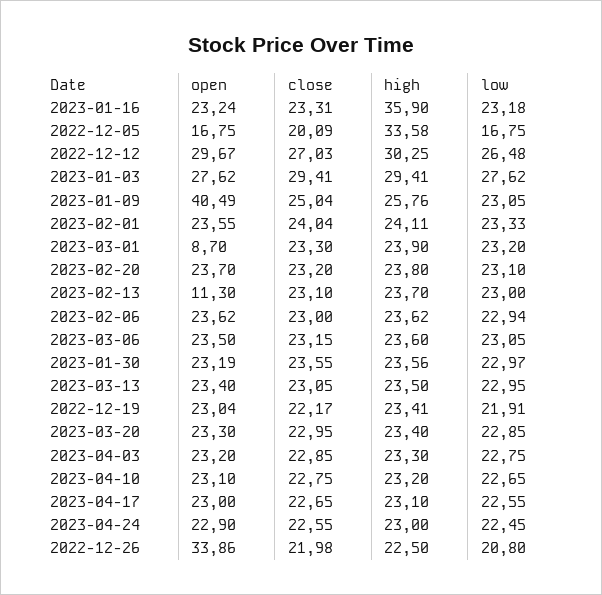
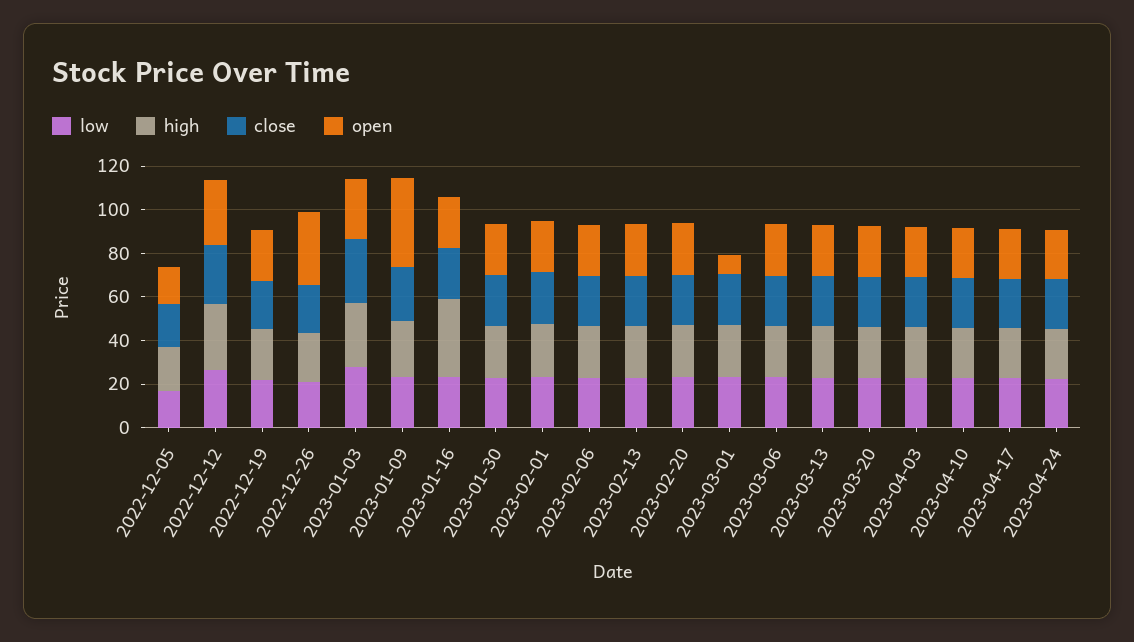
  {
    "open": {
      "2023-01-16": 23.24,
      "2022-12-05": 16.75,
      "2022-12-12": 29.67,
      "2023-01-03": 27.62,
      "2023-01-09": 40.49,
      "2023-02-01": 23.55,
      "2023-03-01": 8.7,
      "2023-02-20": 23.7,
-     "2023-02-13": 11.3,
+     "2023-02-13": 25,
      "2023-02-06": 23.62,
      "2023-03-06": 23.5,
      "2023-01-30": 23.19,
      "2023-03-13": 23.4,
      "2022-12-19": 23.04,
      "2023-03-20": 23.3,
      "2023-04-03": 23.2,
      "2023-04-10": 23.1,
      "2023-04-17": 23,
      "2023-04-24": 22.9,
      "2022-12-26": 33.86
    },
    "close": {
      "2023-01-16": 23.31,
      "2022-12-05": 20.09,
      "2022-12-12": 27.03,
      "2023-01-03": 29.41,
      "2023-01-09": 25.04,
      "2023-02-01": 24.04,
      "2023-03-01": 23.3,
      "2023-02-20": 23.2,
      "2023-02-13": 23.1,
      "2023-02-06": 23,
      "2023-03-06": 23.15,
      "2023-01-30": 23.55,
      "2023-03-13": 23.05,
      "2022-12-19": 22.17,
      "2023-03-20": 22.95,
      "2023-04-03": 22.85,
      "2023-04-10": 22.75,
      "2023-04-17": 22.65,
      "2023-04-24": 22.55,
      "2022-12-26": 21.98
    },
    "high": {
      "2023-01-16": 35.9,
-     "2022-12-05": 33.58,
+     "2022-12-05": 20,
      "2022-12-12": 30.25,
      "2023-01-03": 29.41,
      "2023-01-09": 25.76,
      "2023-02-01": 24.11,
      "2023-03-01": 23.9,
      "2023-02-20": 23.8,
      "2023-02-13": 23.7,
      "2023-02-06": 23.62,
      "2023-03-06": 23.6,
      "2023-01-30": 23.56,
      "2023-03-13": 23.5,
      "2022-12-19": 23.41,
      "2023-03-20": 23.4,
      "2023-04-03": 23.3,
      "2023-04-10": 23.2,
      "2023-04-17": 23.1,
      "2023-04-24": 23,
      "2022-12-26": 22.5
    },
    "low": {
      "2023-01-16": 23.18,
      "2022-12-05": 16.75,
      "2022-12-12": 26.48,
      "2023-01-03": 27.62,
      "2023-01-09": 23.05,
      "2023-02-01": 23.33,
      "2023-03-01": 23.2,
      "2023-02-20": 23.1,
      "2023-02-13": 23,
      "2023-02-06": 22.94,
      "2023-03-06": 23.05,
      "2023-01-30": 22.97,
      "2023-03-13": 22.95,
      "2022-12-19": 21.91,
      "2023-03-20": 22.85,
      "2023-04-03": 22.75,
      "2023-04-10": 22.65,
      "2023-04-17": 22.55,
      "2023-04-24": 22.45,
      "2022-12-26": 20.8
    }
  }

